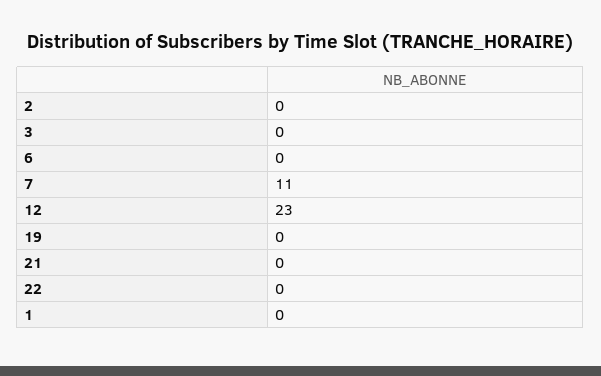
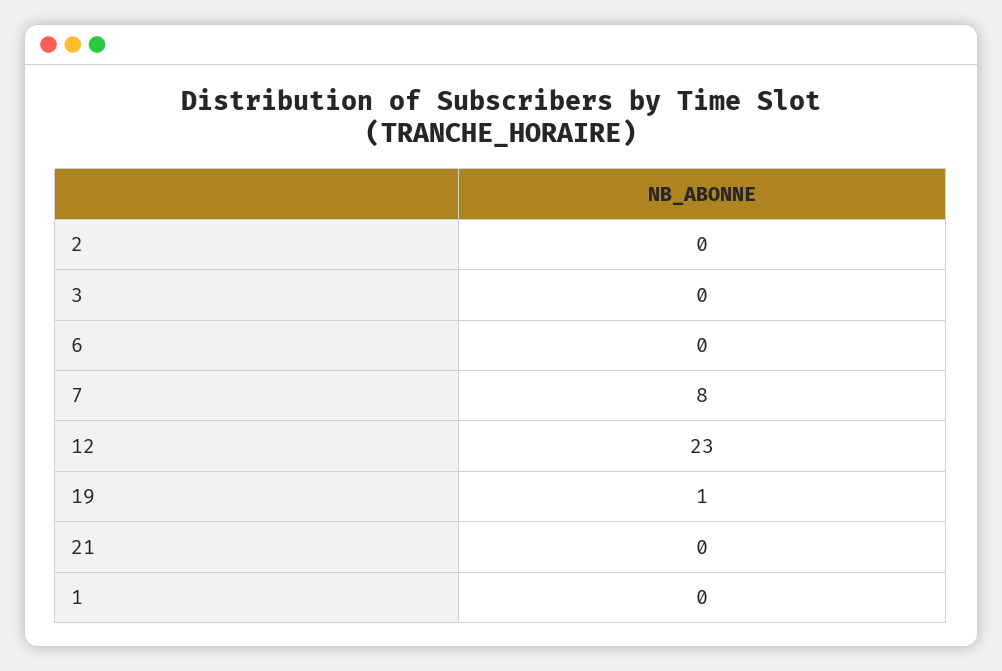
  {
    "2": 0,
    "3": 0,
    "6": 0,
-   "7": 11,
+   "7": 8,
    "12": 23,
-   "19": 0,
+   "19": 1,
    "21": 0,
-   "22": 0,
    "1": 0
  }

